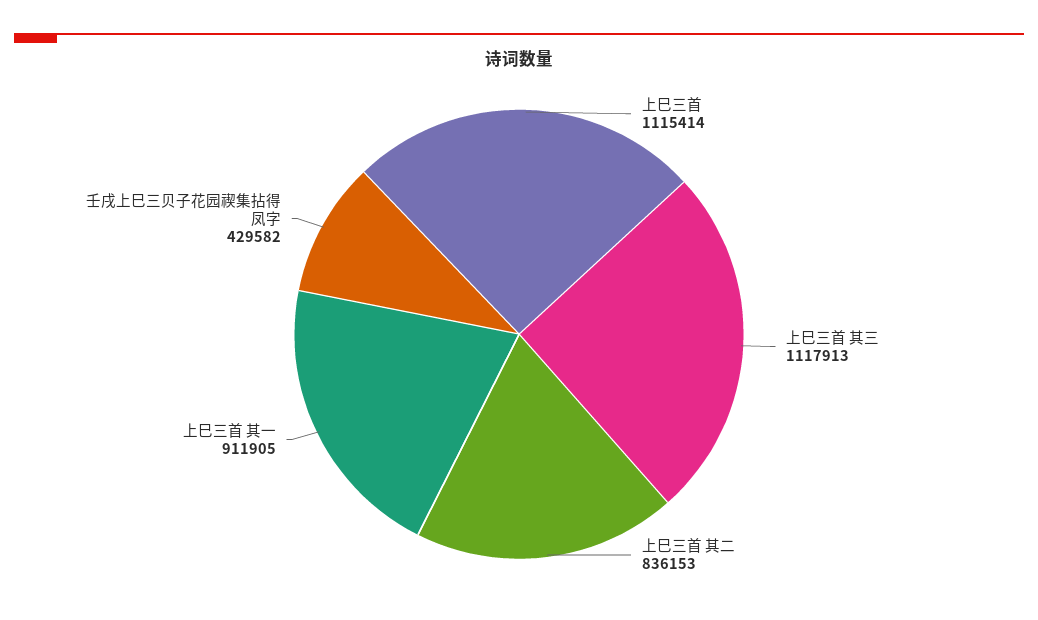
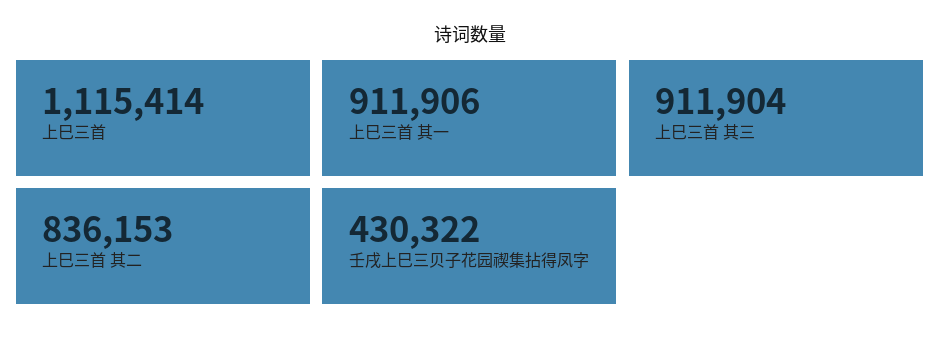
  {
    "上巳三首": 1115414,
-   "上巳三首 其三": 1117913,
+   "上巳三首 其三": 911904,
    "上巳三首 其二": 836153,
-   "上巳三首 其一": 911905,
+   "上巳三首 其一": 911906,
-   "壬戌上巳三贝子花园禊集拈得凤字": 429582
+   "壬戌上巳三贝子花园禊集拈得凤字": 430322
  }

